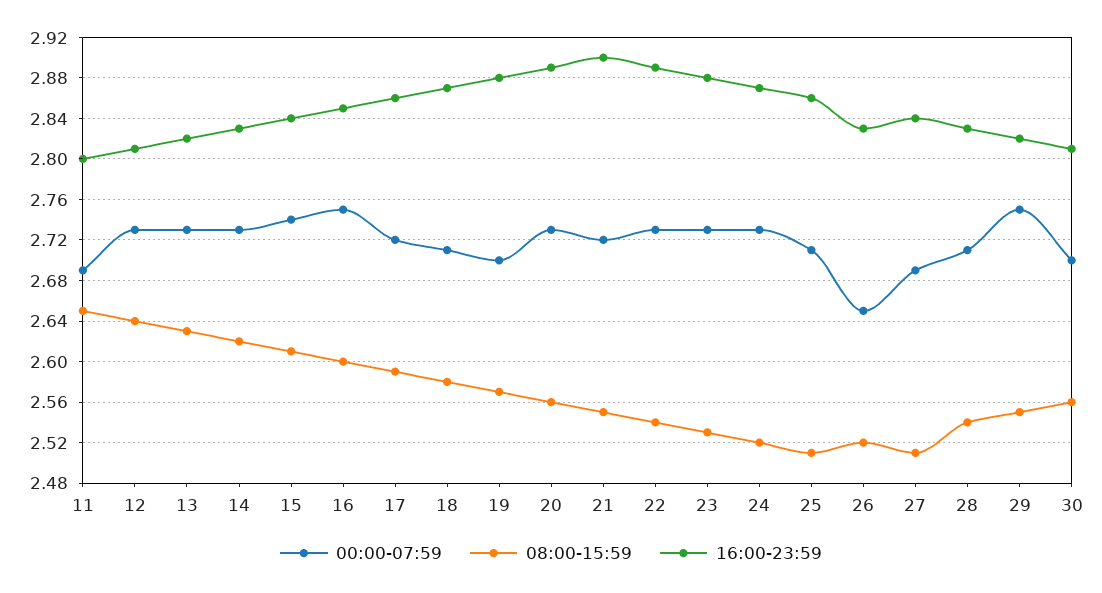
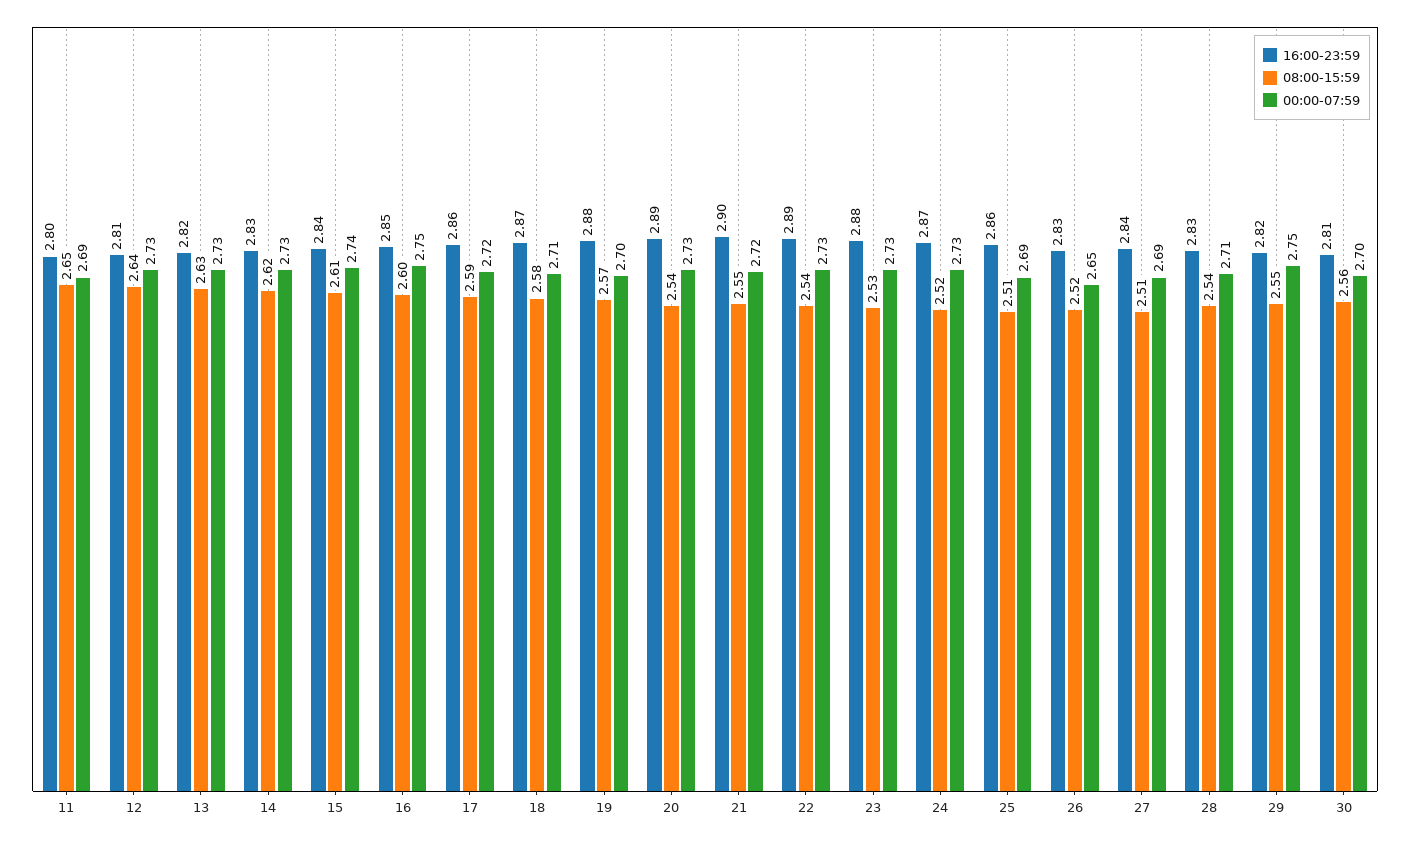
  {
    "00:00-07:59": {
      "11": 2.69,
      "12": 2.73,
      "13": 2.73,
      "14": 2.73,
      "15": 2.74,
      "16": 2.75,
      "17": 2.72,
      "18": 2.71,
      "19": 2.7,
      "20": 2.73,
      "21": 2.72,
      "22": 2.73,
      "23": 2.73,
      "24": 2.73,
-     "25": 2.71,
+     "25": 2.69,
      "26": 2.65,
      "27": 2.69,
      "28": 2.71,
      "29": 2.75,
      "30": 2.7
    },
    "08:00-15:59": {
      "11": 2.65,
      "12": 2.64,
      "13": 2.63,
      "14": 2.62,
      "15": 2.61,
      "16": 2.6,
      "17": 2.59,
      "18": 2.58,
      "19": 2.57,
-     "20": 2.56,
+     "20": 2.54,
      "21": 2.55,
      "22": 2.54,
      "23": 2.53,
      "24": 2.52,
      "25": 2.51,
      "26": 2.52,
      "27": 2.51,
      "28": 2.54,
      "29": 2.55,
      "30": 2.56
    },
    "16:00-23:59": {
      "11": 2.8,
      "12": 2.81,
      "13": 2.82,
      "14": 2.83,
      "15": 2.84,
      "16": 2.85,
      "17": 2.86,
      "18": 2.87,
      "19": 2.88,
      "20": 2.89,
      "21": 2.9,
      "22": 2.89,
      "23": 2.88,
      "24": 2.87,
      "25": 2.86,
      "26": 2.83,
      "27": 2.84,
      "28": 2.83,
      "29": 2.82,
      "30": 2.81
    }
  }

